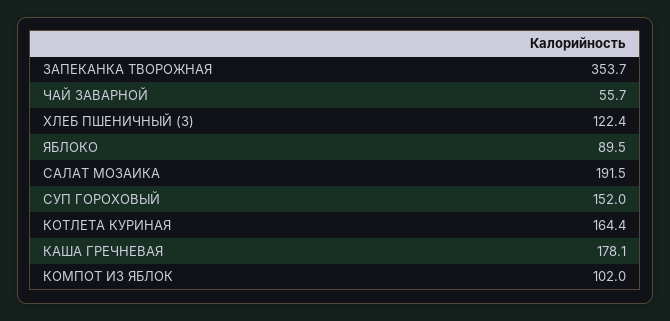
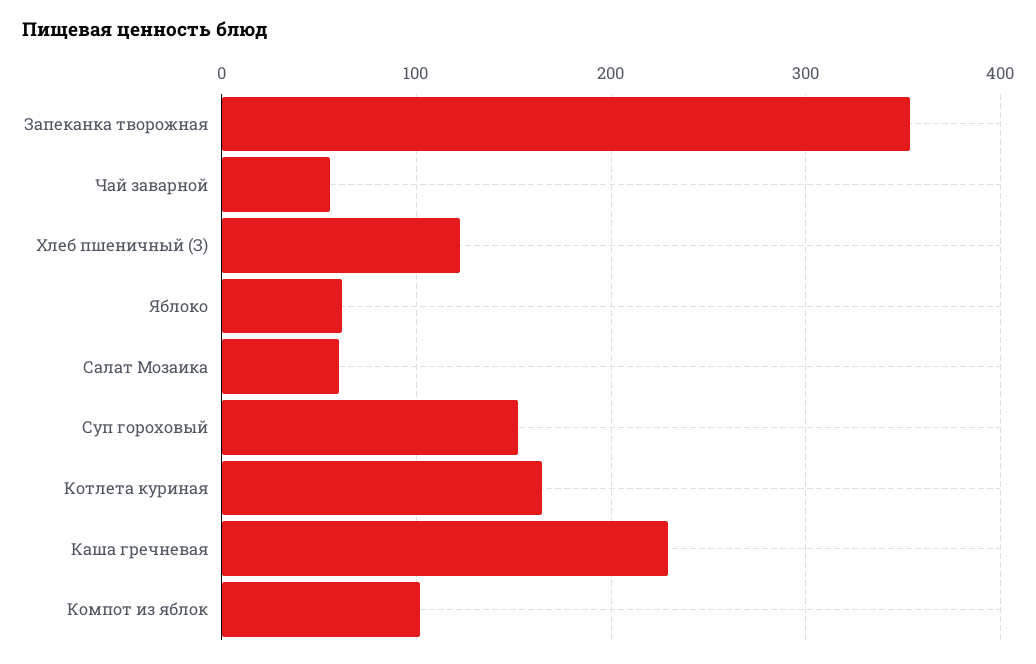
  {
    "ЗАПЕКАНКА ТВОРОЖНАЯ": 353.7,
    "ЧАЙ ЗАВАРНОЙ": 55.7,
    "ХЛЕБ ПШЕНИЧНЫЙ (З)": 122.4,
-   "ЯБЛОКО": 89.5,
+   "ЯБЛОКО": 60,
-   "САЛАТ МОЗАИКА": 191.5,
+   "САЛАТ МОЗАИКА": 60,
    "СУП ГОРОХОВЫЙ": 152,
    "КОТЛЕТА КУРИНАЯ": 164.4,
-   "КАША ГРЕЧНЕВАЯ": 178.1,
+   "КАША ГРЕЧНЕВАЯ": 230,
    "КОМПОТ ИЗ ЯБЛОК": 102
  }

